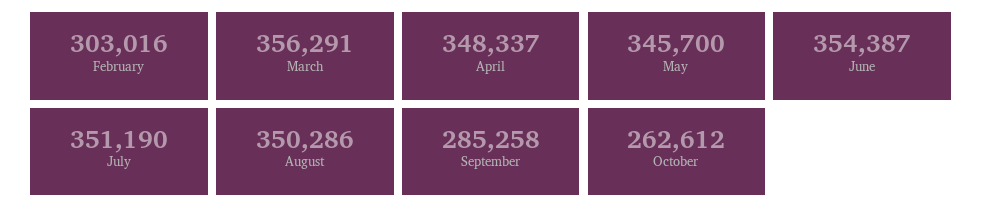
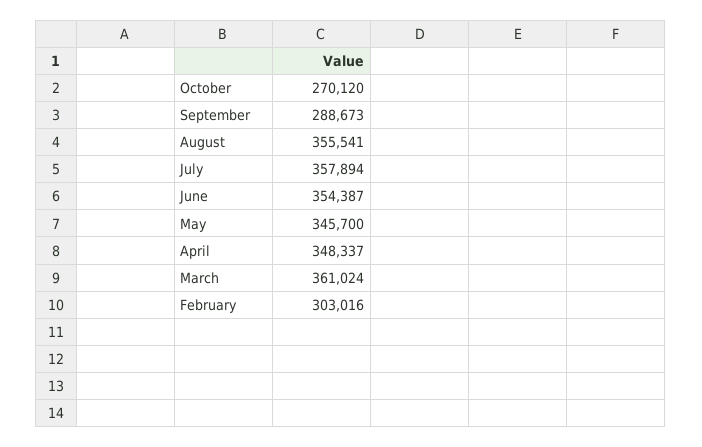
  {
    "February": 303016,
-   "March": 356291,
+   "March": 361024,
    "April": 348337,
    "May": 345700,
    "June": 354387,
-   "July": 351190,
+   "July": 357894,
-   "August": 350286,
+   "August": 355541,
-   "September": 285258,
+   "September": 288673,
-   "October": 262612
+   "October": 270120
  }

